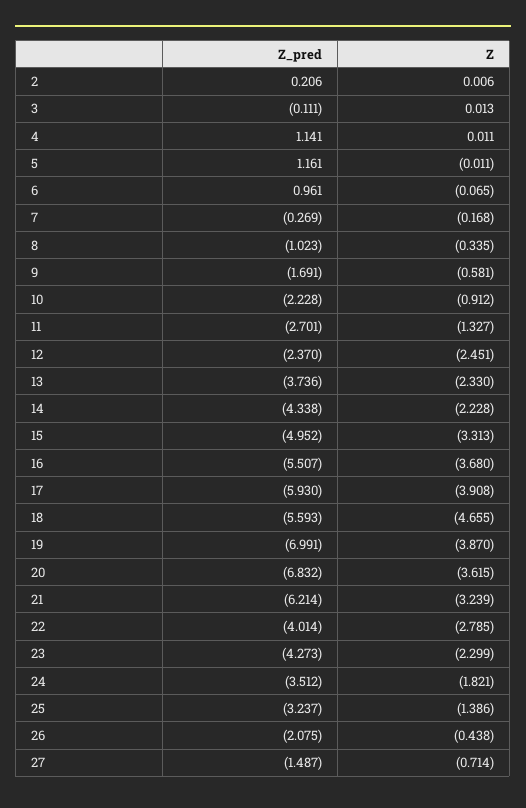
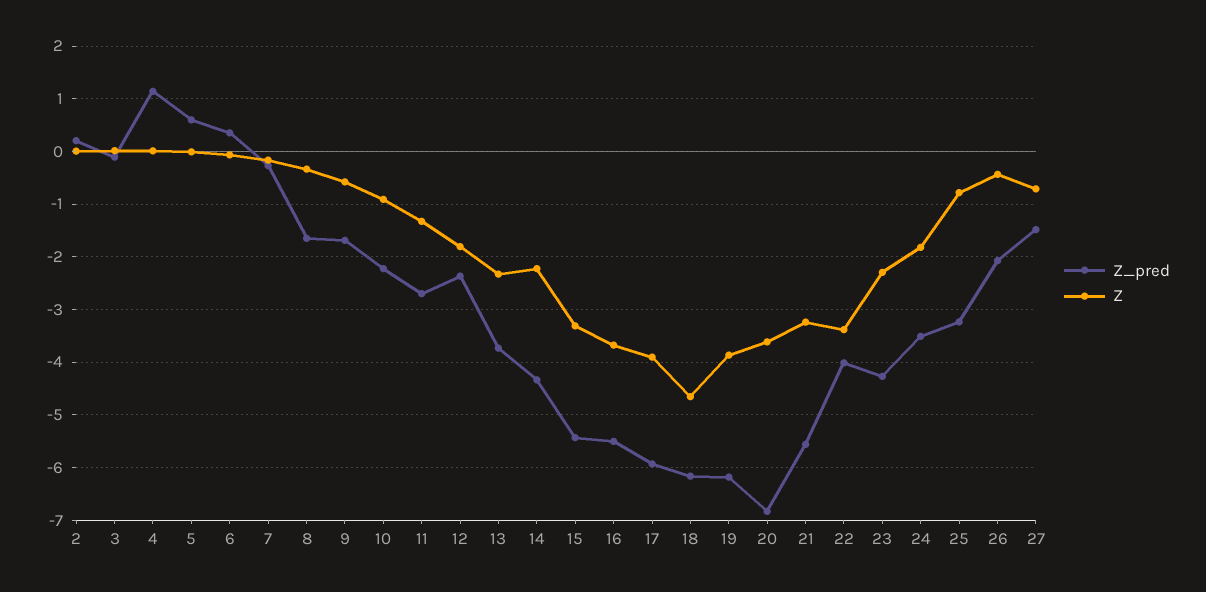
  {
    "Z_pred": {
      "2": 0.206,
      "3": -0.111,
      "4": 1.141,
-     "5": 1.161,
+     "5": 0.6,
-     "6": 0.961,
+     "6": 0.4,
      "7": -0.269,
-     "8": -1.023,
+     "8": -1.6,
      "9": -1.691,
      "10": -2.228,
      "11": -2.701,
      "12": -2.37,
      "13": -3.736,
      "14": -4.338,
-     "15": -4.952,
+     "15": -5.4,
      "16": -5.507,
      "17": -5.93,
-     "18": -5.593,
+     "18": -6.2,
-     "19": -6.991,
+     "19": -6.2,
      "20": -6.832,
-     "21": -6.214,
+     "21": -5.6,
      "22": -4.014,
      "23": -4.273,
      "24": -3.512,
      "25": -3.237,
      "26": -2.075,
      "27": -1.487
    },
    "Z": {
      "2": 0.006,
      "3": 0.013,
      "4": 0.011,
      "5": -0.011,
      "6": -0.065,
      "7": -0.168,
      "8": -0.335,
      "9": -0.581,
      "10": -0.912,
      "11": -1.327,
-     "12": -2.451,
+     "12": -1.8,
      "13": -2.33,
      "14": -2.228,
      "15": -3.313,
      "16": -3.68,
      "17": -3.908,
      "18": -4.655,
      "19": -3.87,
      "20": -3.615,
      "21": -3.239,
-     "22": -2.785,
+     "22": -3.4,
      "23": -2.299,
      "24": -1.821,
-     "25": -1.386,
+     "25": -0.8,
      "26": -0.438,
      "27": -0.714
    }
  }

